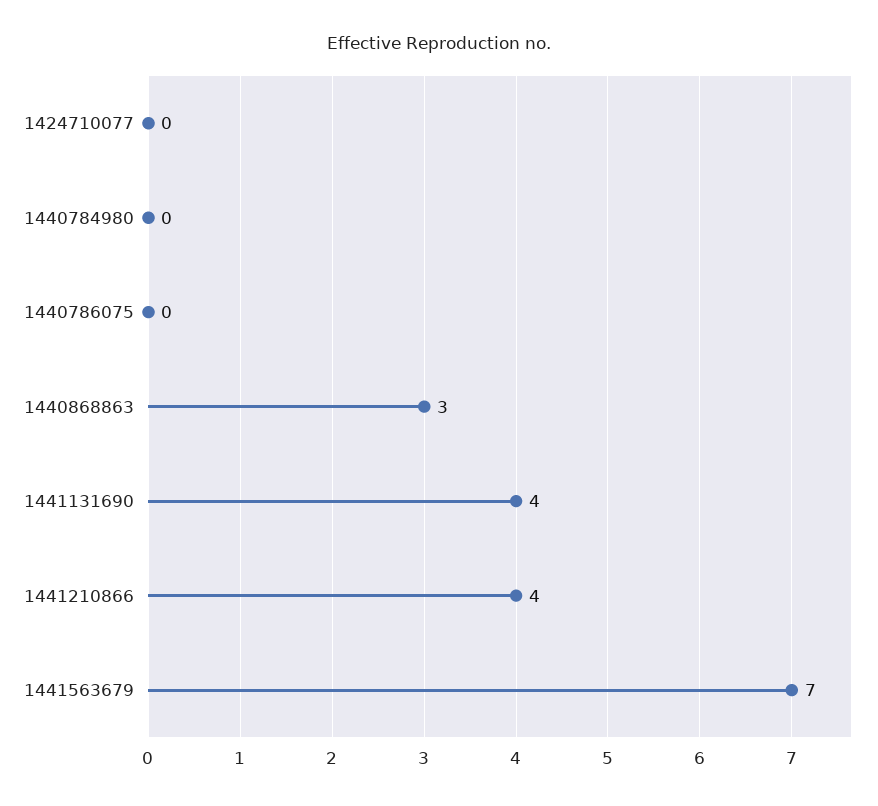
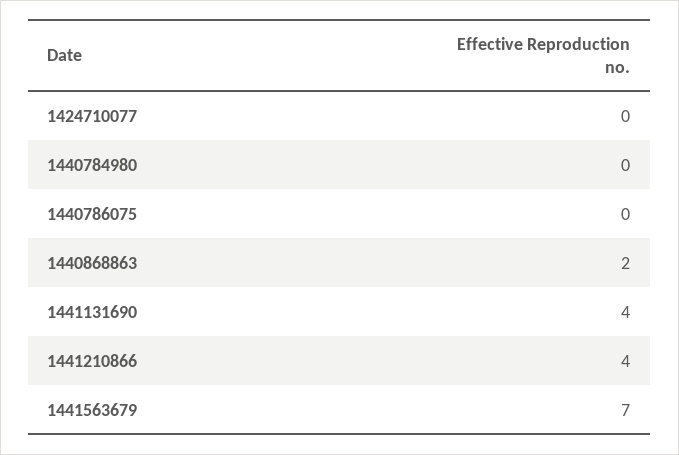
  {
    "1424710077": 0,
    "1440784980": 0,
    "1440786075": 0,
-   "1440868863": 3,
+   "1440868863": 2,
    "1441131690": 4,
    "1441210866": 4,
    "1441563679": 7
  }

